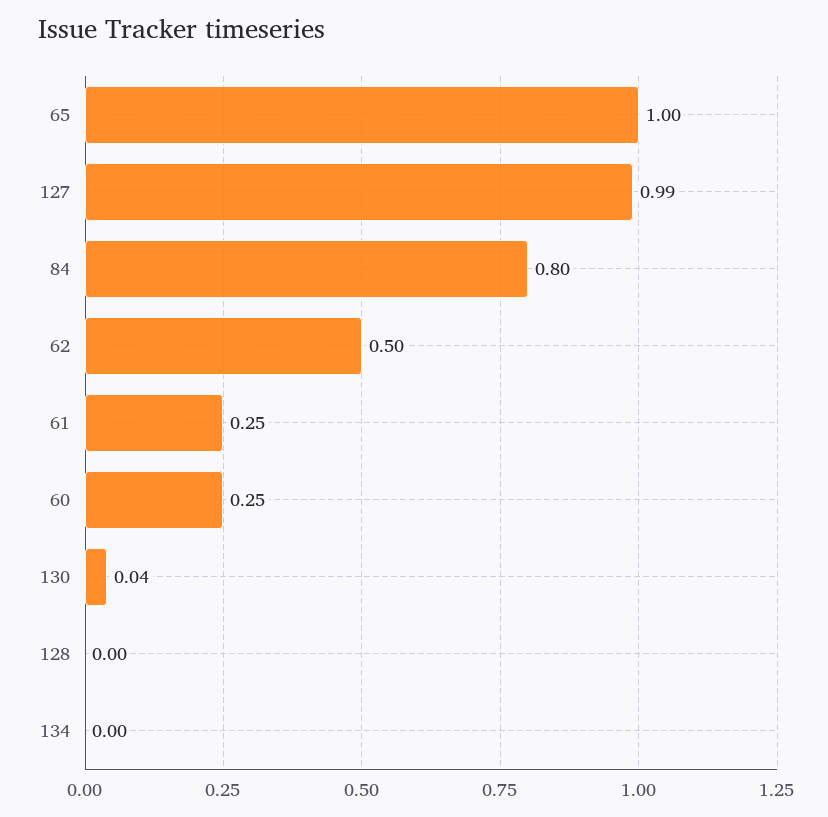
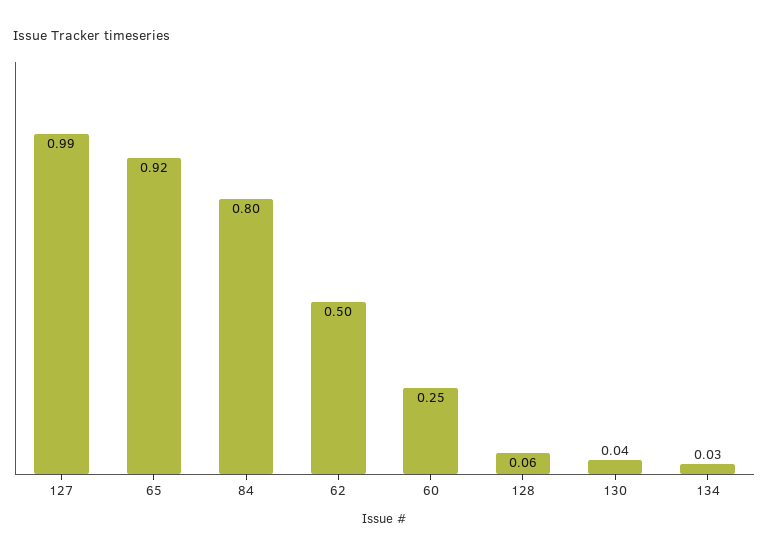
  {
-   "65": 1,
+   "65": 0.92,
    "127": 0.99,
    "84": 0.8,
    "62": 0.5,
-   "61": 0.25,
    "60": 0.25,
    "130": 0.04,
-   "128": 0,
+   "128": 0.06,
-   "134": 0
+   "134": 0.03
  }

